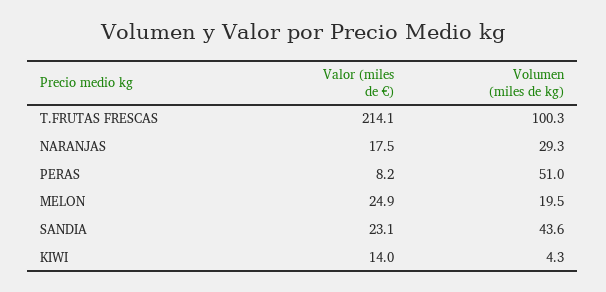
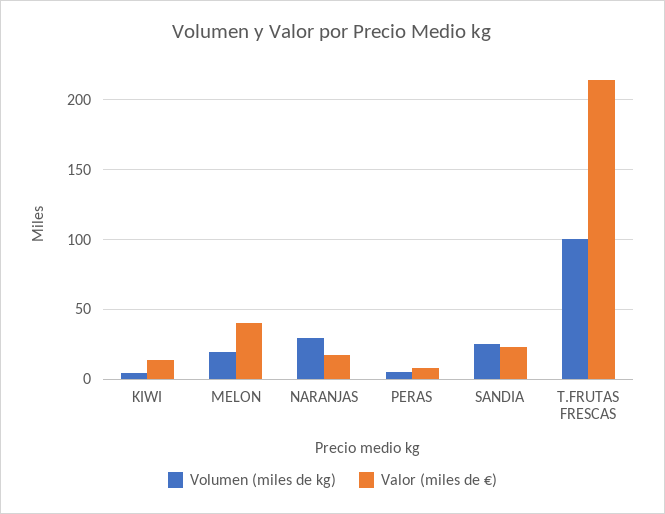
  {
    "Valor (miles de €)": {
      "T.FRUTAS FRESCAS": 214.1,
      "NARANJAS": 17.5,
      "PERAS": 8.2,
-     "MELON": 24.9,
+     "MELON": 40,
      "SANDIA": 23.1,
      "KIWI": 14
    },
    "Volumen (miles de kg)": {
      "T.FRUTAS FRESCAS": 100.3,
      "NARANJAS": 29.3,
-     "PERAS": 51,
+     "PERAS": 5,
      "MELON": 19.5,
-     "SANDIA": 43.6,
+     "SANDIA": 25,
      "KIWI": 4.3
    }
  }

